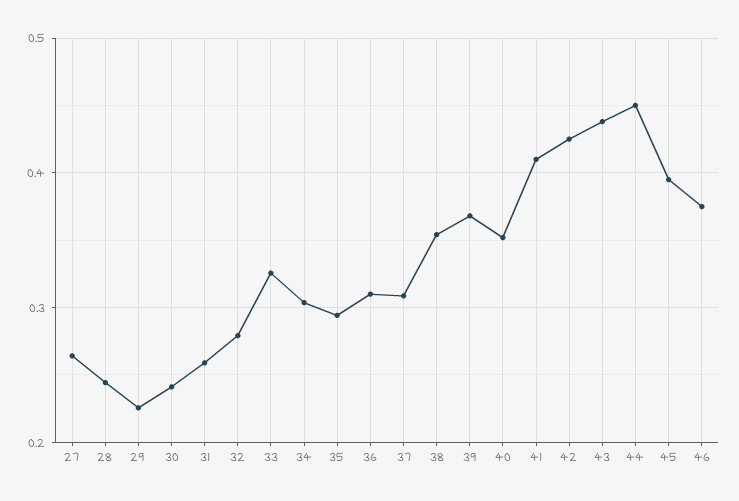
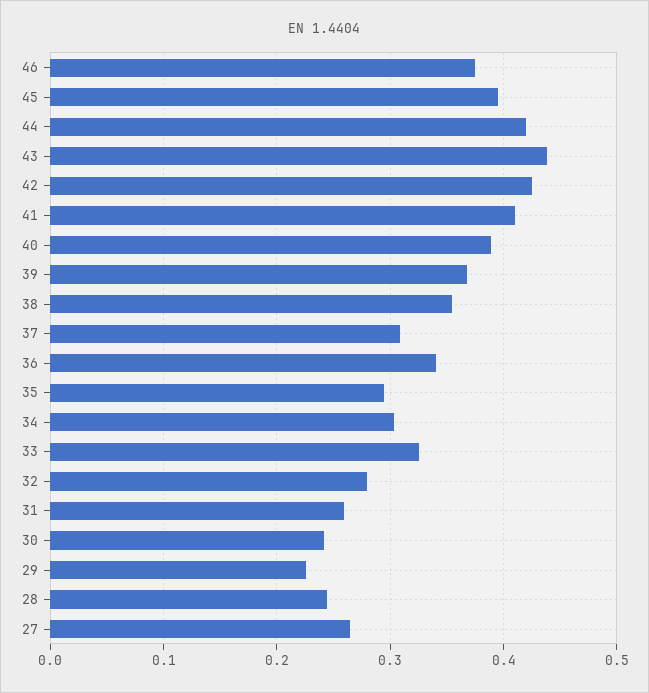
  {
    "27": 0.26,
    "28": 0.24,
    "29": 0.23,
    "30": 0.24,
    "31": 0.26,
    "32": 0.28,
    "33": 0.33,
    "34": 0.3,
    "35": 0.29,
-   "36": 0.31,
+   "36": 0.34,
    "37": 0.31,
    "38": 0.35,
    "39": 0.37,
-   "40": 0.35,
+   "40": 0.39,
    "41": 0.41,
    "42": 0.43,
    "43": 0.44,
-   "44": 0.45,
+   "44": 0.42,
    "45": 0.4,
    "46": 0.38
  }

